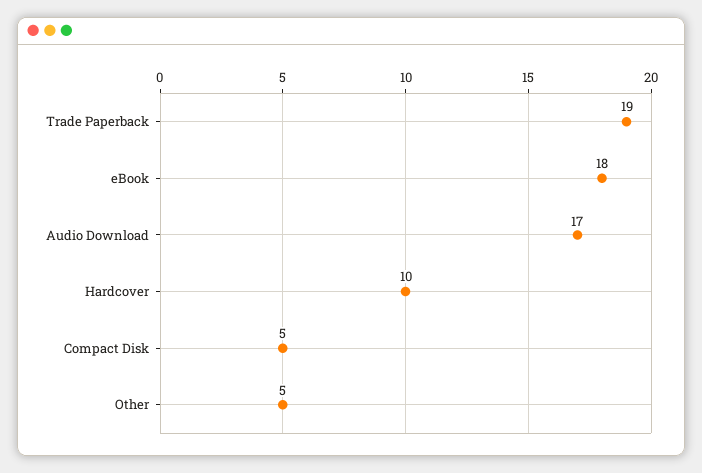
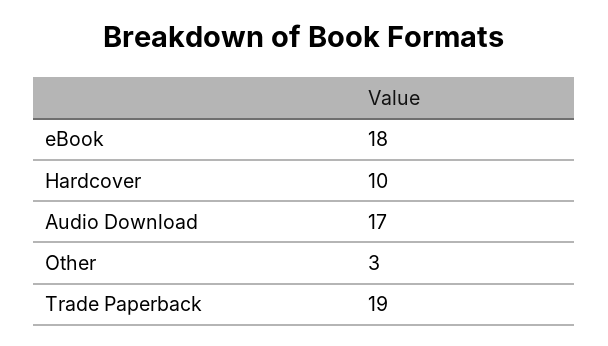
  {
    "Trade Paperback": 19,
    "eBook": 18,
    "Audio Download": 17,
    "Hardcover": 10,
-   "Compact Disk": 5,
-   "Other": 5
+   "Other": 3
  }

